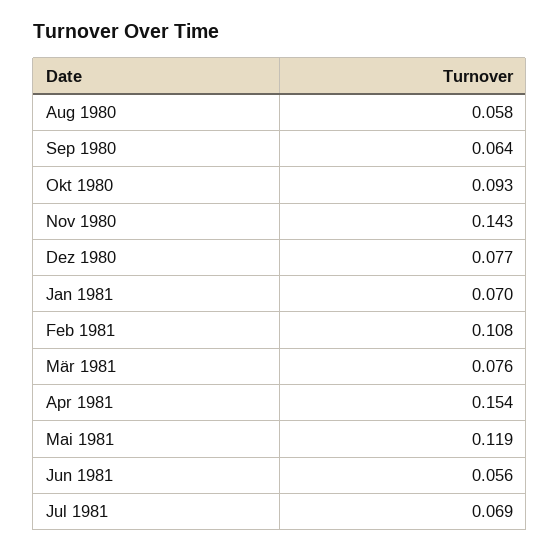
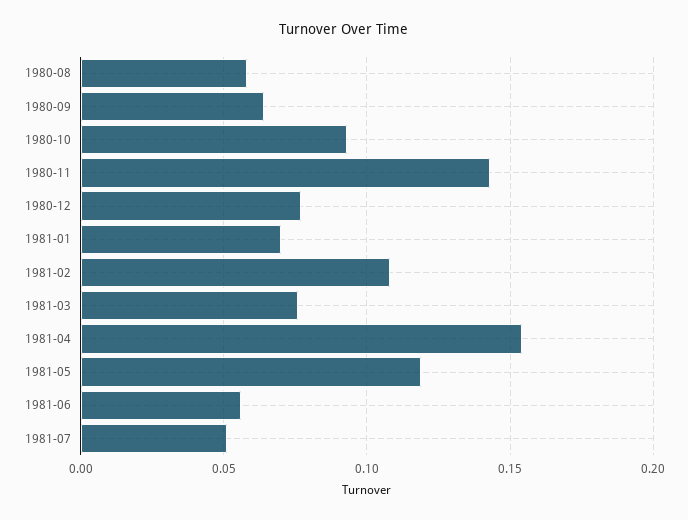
  {
    "Aug 1980": 0.058,
    "Sep 1980": 0.064,
    "Okt 1980": 0.093,
    "Nov 1980": 0.143,
    "Dez 1980": 0.077,
    "Jan 1981": 0.07,
    "Feb 1981": 0.108,
    "Mär 1981": 0.076,
    "Apr 1981": 0.154,
    "Mai 1981": 0.119,
    "Jun 1981": 0.056,
-   "Jul 1981": 0.069
+   "Jul 1981": 0.05
  }

